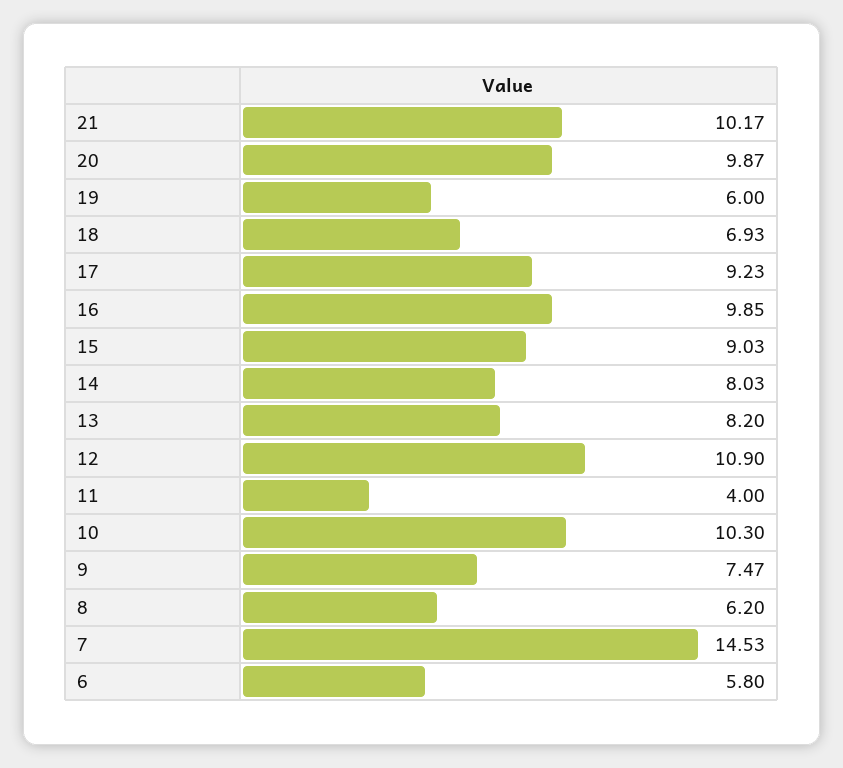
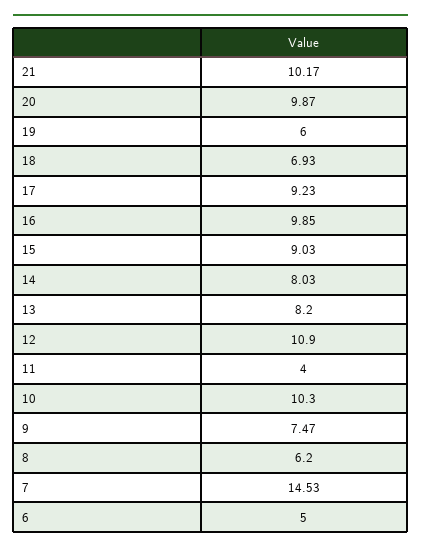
  {
    "21": 10.17,
    "20": 9.87,
    "19": 6,
    "18": 6.93,
    "17": 9.23,
    "16": 9.85,
    "15": 9.03,
    "14": 8.03,
    "13": 8.2,
    "12": 10.9,
    "11": 4,
    "10": 10.3,
    "9": 7.47,
    "8": 6.2,
    "7": 14.53,
-   "6": 5.8
+   "6": 5
  }

